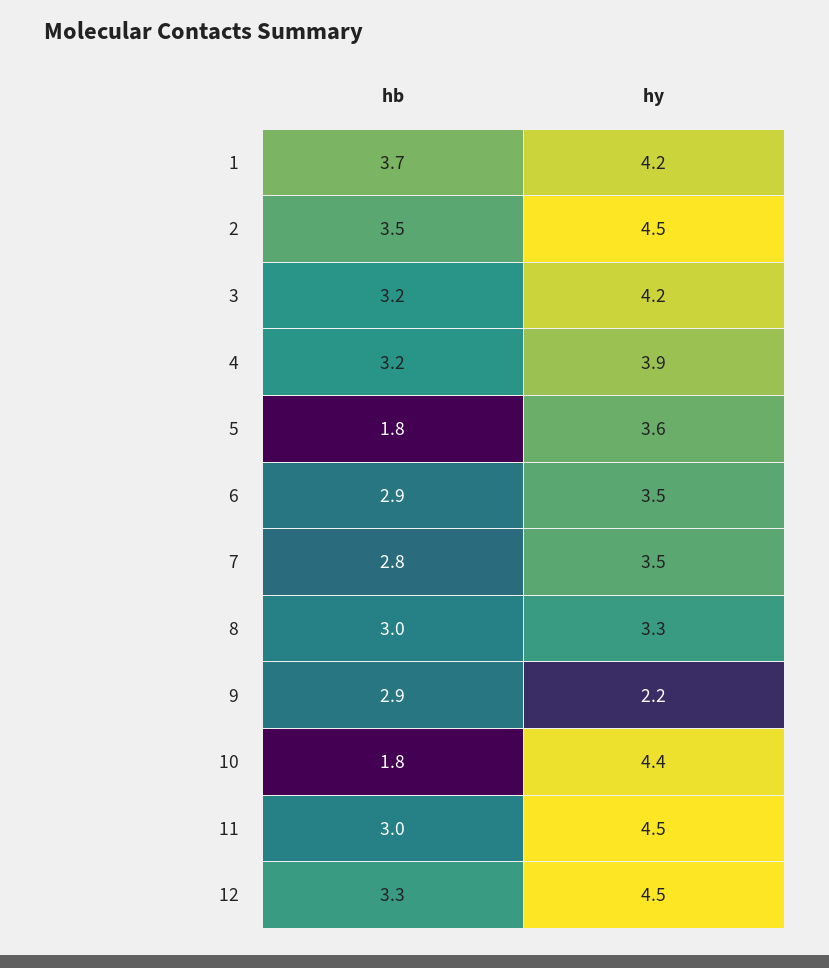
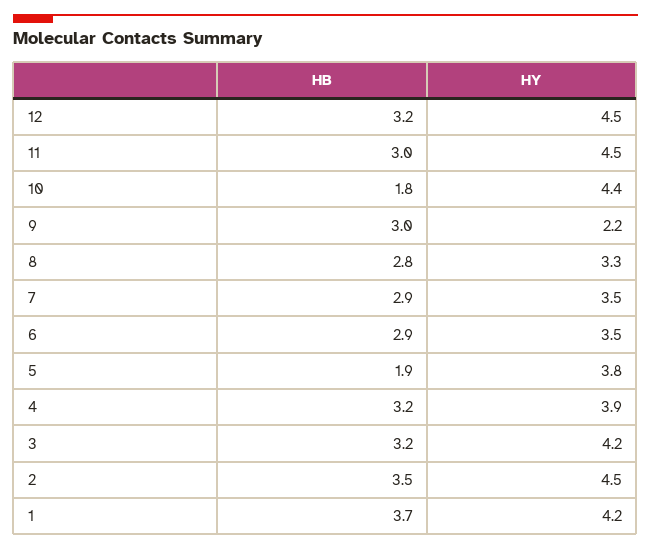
  {
    "hb": {
      "1": 3.7,
      "2": 3.5,
      "3": 3.2,
      "4": 3.2,
-     "5": 1.8,
+     "5": 1.9,
      "6": 2.9,
-     "7": 2.8,
+     "7": 2.9,
-     "8": 3,
+     "8": 2.8,
-     "9": 2.9,
+     "9": 3,
      "10": 1.8,
      "11": 3,
-     "12": 3.3
+     "12": 3.2
    },
    "hy": {
      "1": 4.2,
      "2": 4.5,
      "3": 4.2,
      "4": 3.9,
-     "5": 3.6,
+     "5": 3.8,
      "6": 3.5,
      "7": 3.5,
      "8": 3.3,
      "9": 2.2,
      "10": 4.4,
      "11": 4.5,
      "12": 4.5
    }
  }

